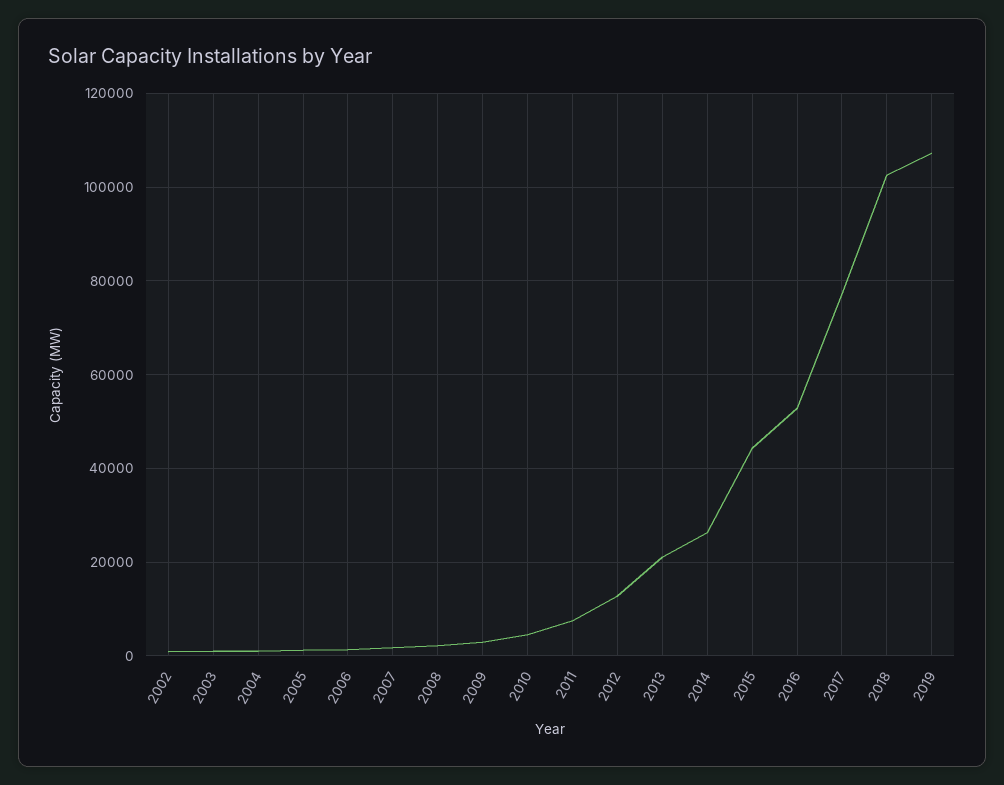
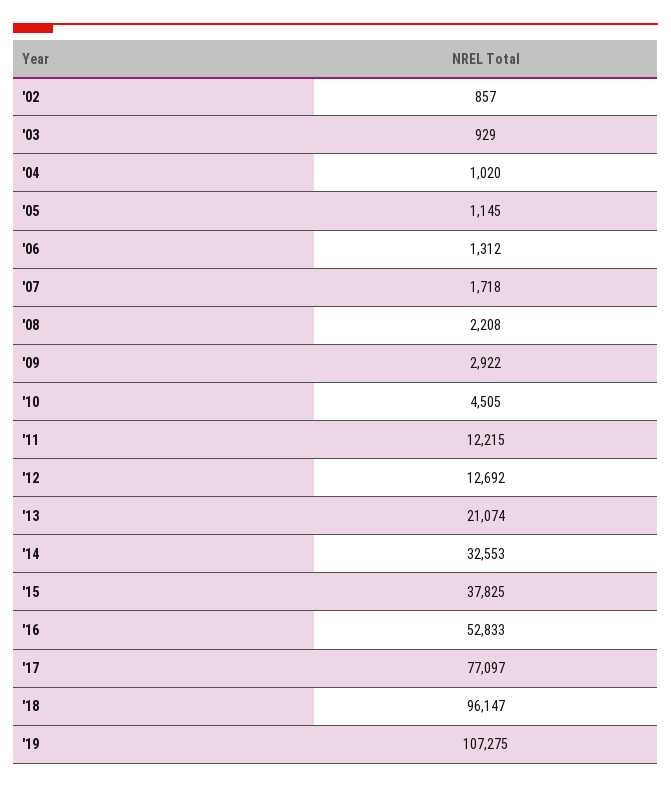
  {
    "2002": 857,
    "2003": 929,
    "2004": 1020,
    "2005": 1145,
    "2006": 1312,
    "2007": 1718,
    "2008": 2208,
    "2009": 2922,
    "2010": 4505,
-   "2011": 8000,
+   "2011": 12215,
    "2012": 12692,
    "2013": 21074,
-   "2014": 26000,
+   "2014": 32553,
-   "2015": 44000,
+   "2015": 37825,
    "2016": 52833,
    "2017": 77097,
-   "2018": 102000,
+   "2018": 96147,
    "2019": 107275
  }

